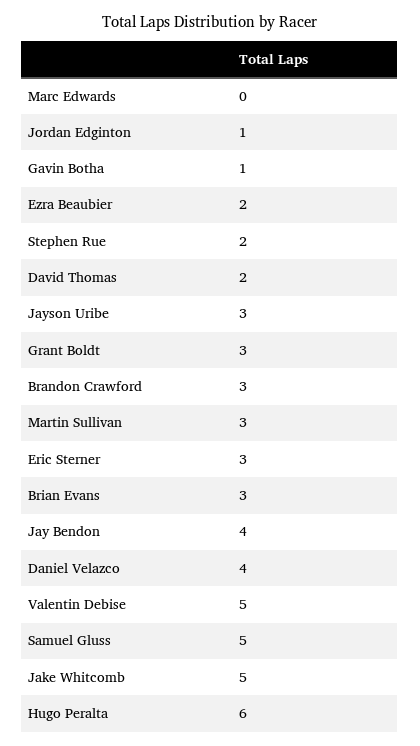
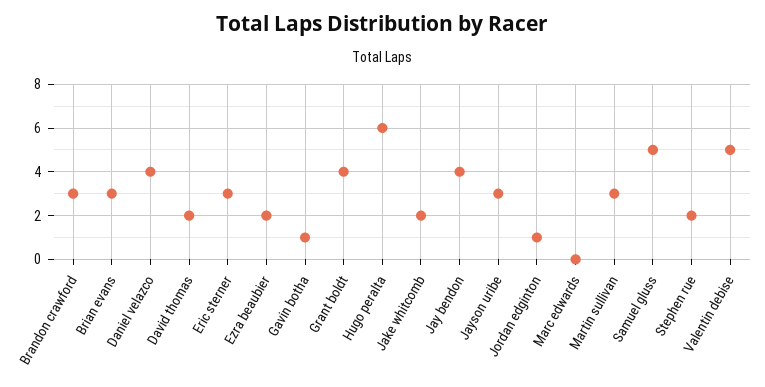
  {
    "Marc Edwards": 0,
    "Jordan Edginton": 1,
    "Gavin Botha": 1,
    "Ezra Beaubier": 2,
    "Stephen Rue": 2,
    "David Thomas": 2,
    "Jayson Uribe": 3,
-   "Grant Boldt": 3,
+   "Grant Boldt": 4,
    "Brandon Crawford": 3,
    "Martin Sullivan": 3,
    "Eric Sterner": 3,
    "Brian Evans": 3,
    "Jay Bendon": 4,
    "Daniel Velazco": 4,
    "Valentin Debise": 5,
    "Samuel Gluss": 5,
-   "Jake Whitcomb": 5,
+   "Jake Whitcomb": 2,
    "Hugo Peralta": 6
  }

